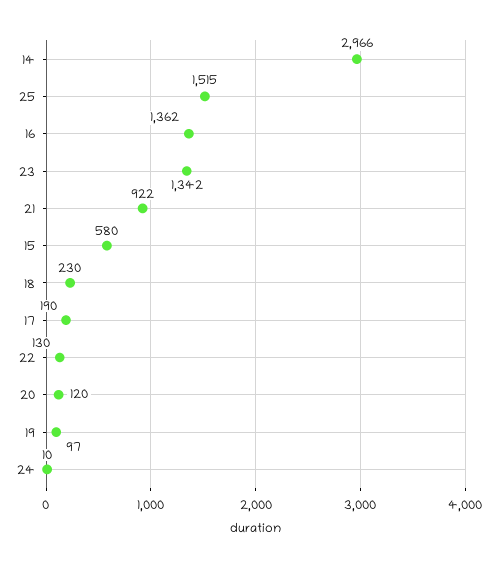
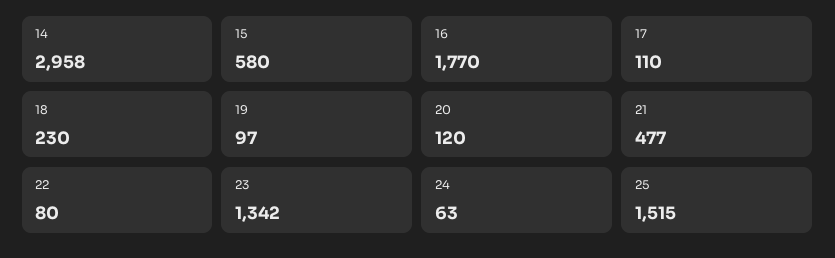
  {
-   "14": 2966,
+   "14": 2958,
    "25": 1515,
-   "16": 1362,
+   "16": 1770,
    "23": 1342,
-   "21": 922,
+   "21": 477,
    "15": 580,
    "18": 230,
-   "17": 190,
+   "17": 110,
-   "22": 130,
+   "22": 80,
    "20": 120,
    "19": 97,
-   "24": 10
+   "24": 63
  }

